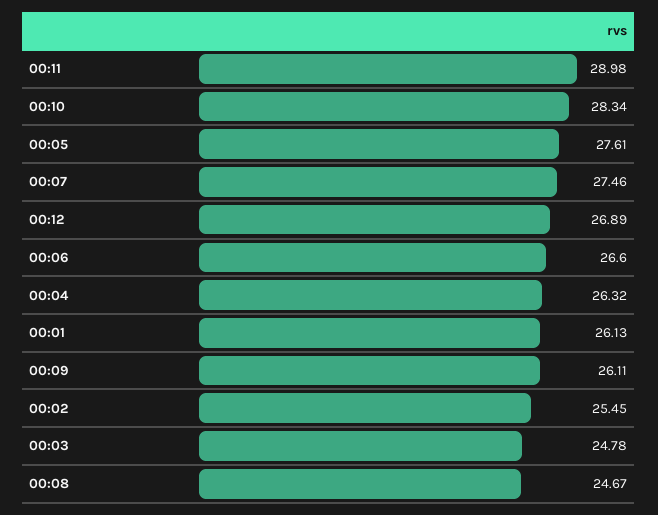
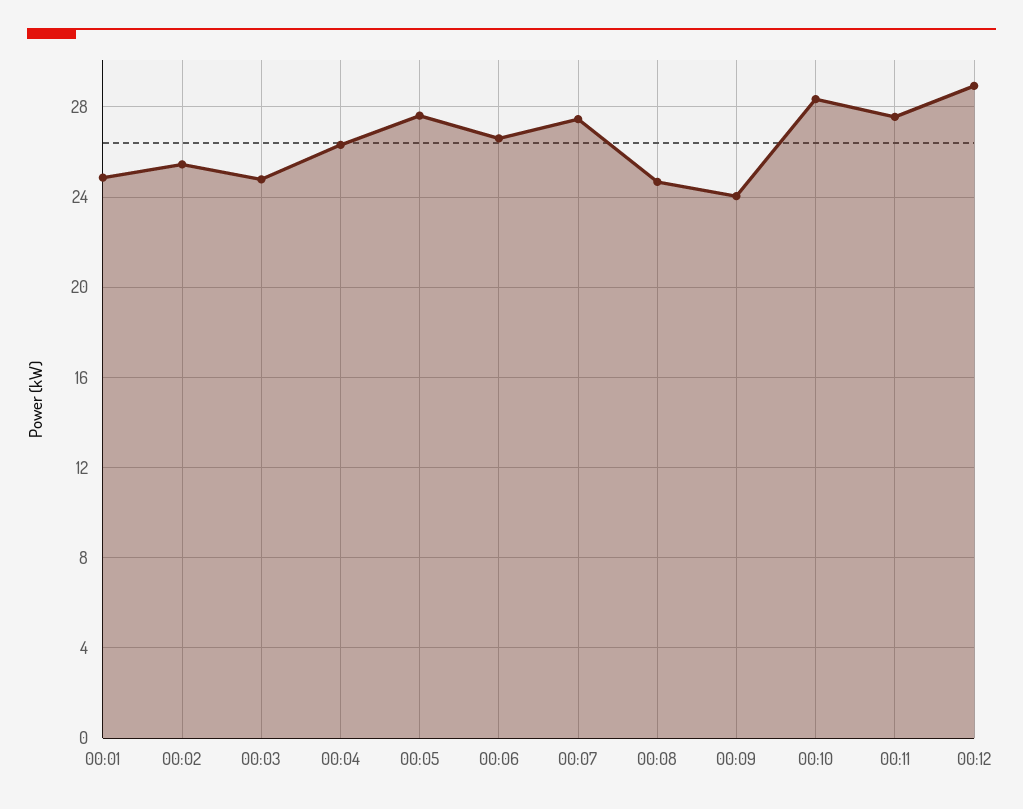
  {
-   "00:11": 28.98,
+   "00:11": 27.5,
    "00:10": 28.34,
    "00:05": 27.61,
    "00:07": 27.46,
-   "00:12": 26.89,
+   "00:12": 29,
    "00:06": 26.6,
    "00:04": 26.32,
-   "00:01": 26.13,
+   "00:01": 25,
-   "00:09": 26.11,
+   "00:09": 24,
    "00:02": 25.45,
    "00:03": 24.78,
    "00:08": 24.67
  }

